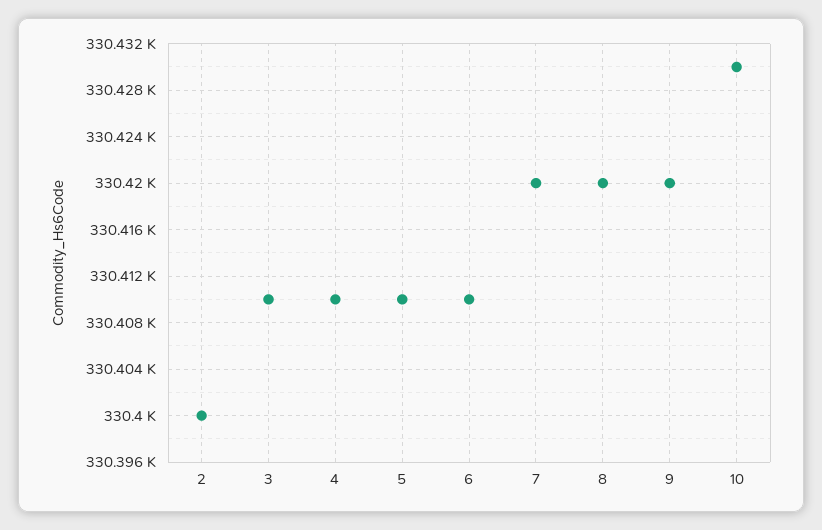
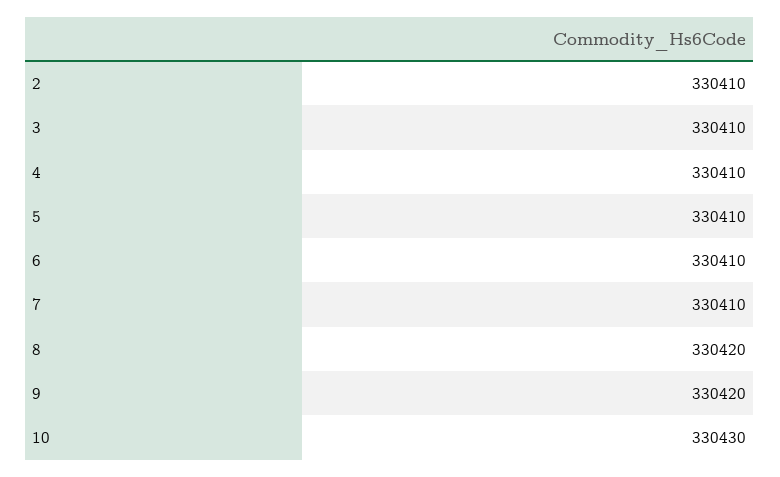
  {
-   "2": 330400,
+   "2": 330410,
    "3": 330410,
    "4": 330410,
    "5": 330410,
    "6": 330410,
-   "7": 330420,
+   "7": 330410,
    "8": 330420,
    "9": 330420,
    "10": 330430
  }

